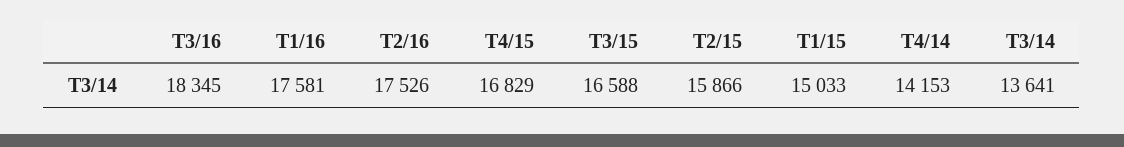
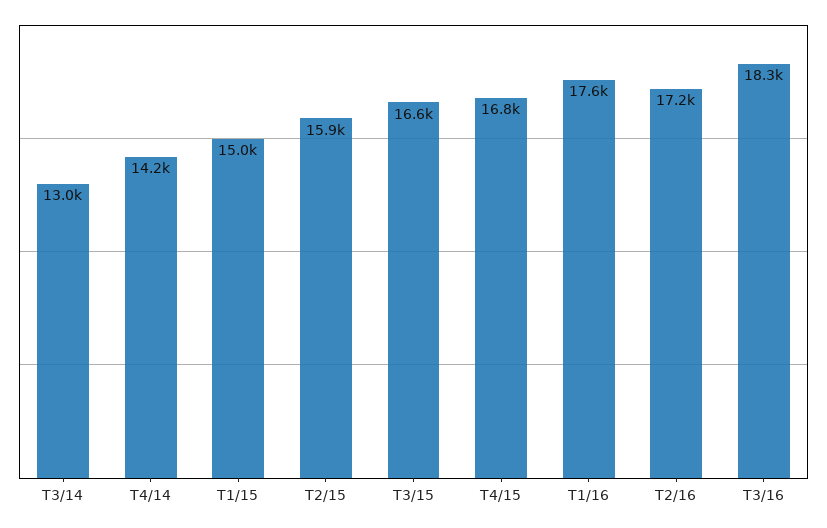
  {
    "T3/16": 18345,
    "T1/16": 17581,
-   "T2/16": 17526,
+   "T2/16": 17200,
    "T4/15": 16829,
    "T3/15": 16588,
    "T2/15": 15866,
    "T1/15": 15033,
    "T4/14": 14153,
-   "T3/14": 13641
+   "T3/14": 13000
  }

